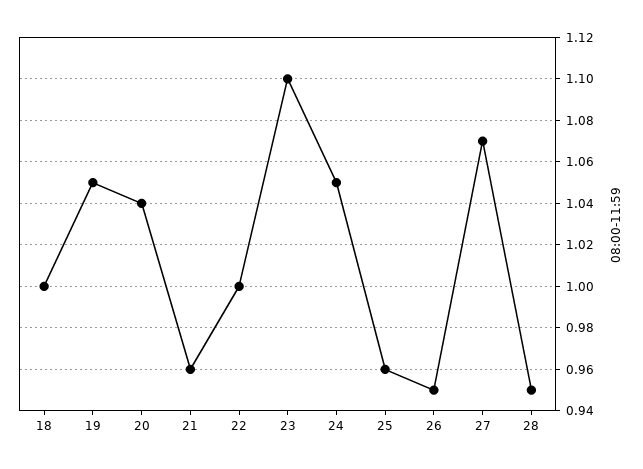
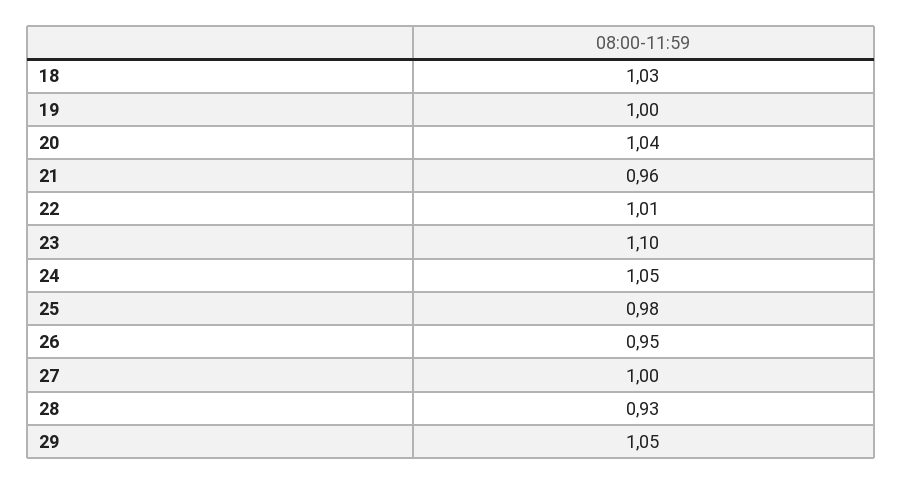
  {
-   "18": 1,
+   "18": 1.03,
-   "19": 1.05,
+   "19": 1,
    "20": 1.04,
    "21": 0.96,
-   "22": 1,
+   "22": 1.01,
    "23": 1.1,
    "24": 1.05,
-   "25": 0.96,
+   "25": 0.98,
    "26": 0.95,
-   "27": 1.07,
+   "27": 1,
-   "28": 0.95
+   "28": 0.93,
+   "29": 1.05
  }

